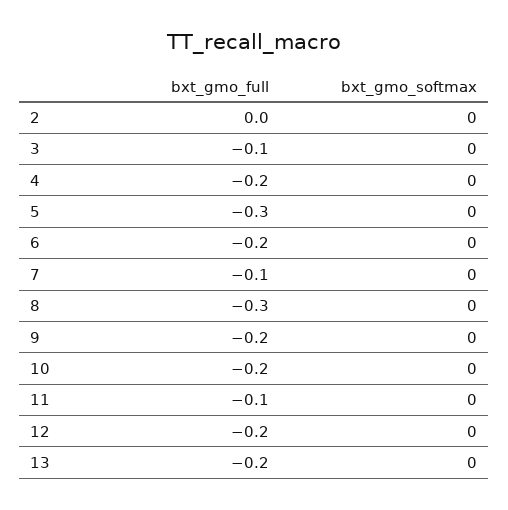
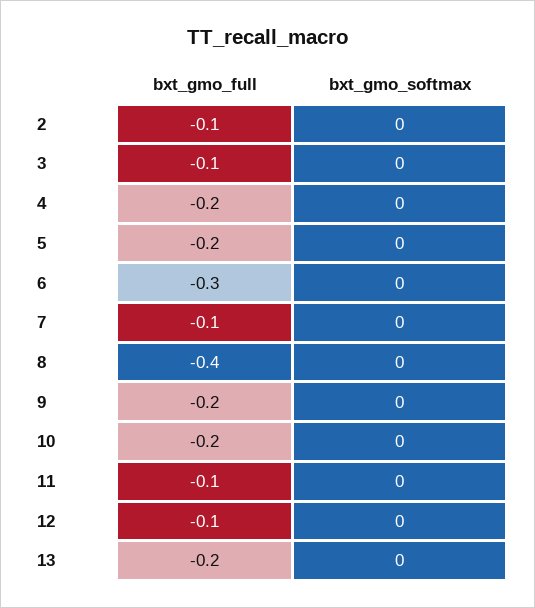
  {
    "bxt_gmo_full": {
-     "2": 0,
+     "2": -0.1,
      "3": -0.1,
      "4": -0.2,
-     "5": -0.3,
+     "5": -0.2,
-     "6": -0.2,
+     "6": -0.3,
      "7": -0.1,
-     "8": -0.3,
+     "8": -0.4,
      "9": -0.2,
      "10": -0.2,
      "11": -0.1,
-     "12": -0.2,
+     "12": -0.1,
      "13": -0.2
    },
    "bxt_gmo_softmax": {
      "2": 0,
      "3": 0,
      "4": 0,
      "5": 0,
      "6": 0,
      "7": 0,
      "8": 0,
      "9": 0,
      "10": 0,
      "11": 0,
      "12": 0,
      "13": 0
    }
  }

